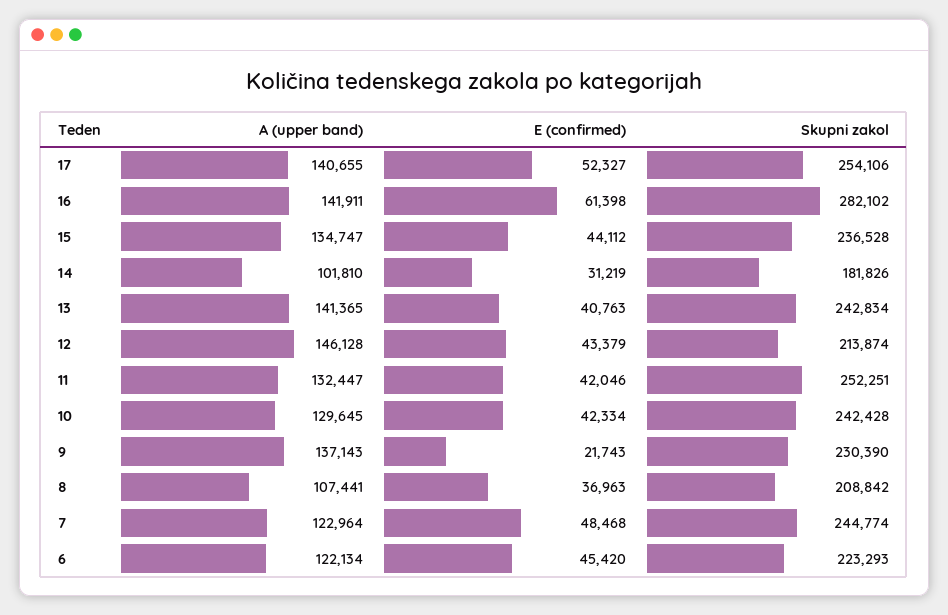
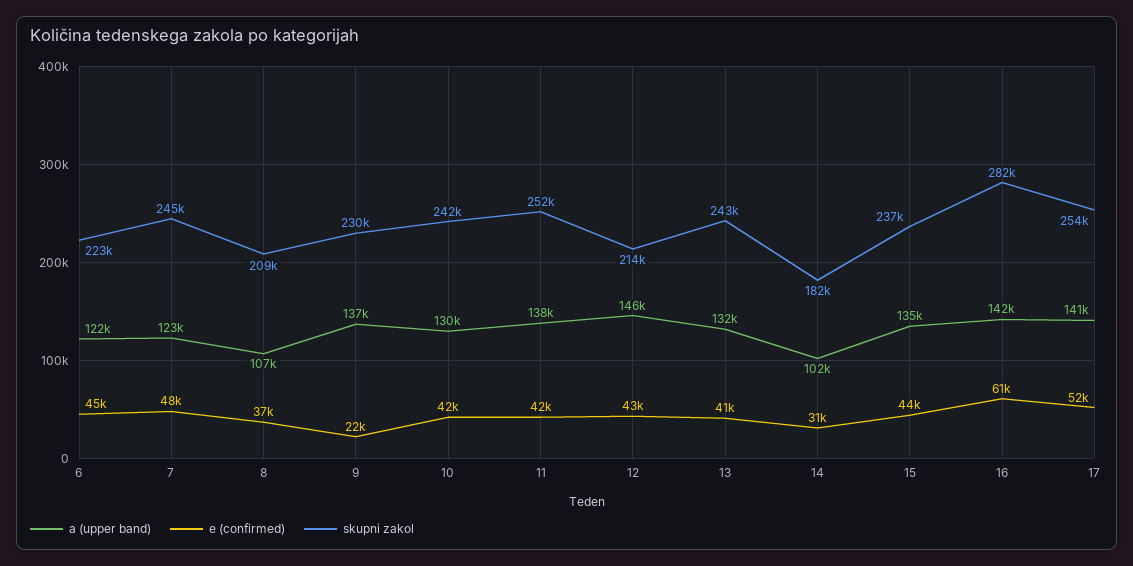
  {
    "A (upper band)": {
      "17": 140655,
      "16": 141911,
      "15": 134747,
      "14": 101810,
-     "13": 141365,
+     "13": 132000,
      "12": 146128,
-     "11": 132447,
+     "11": 138000,
      "10": 129645,
      "9": 137143,
      "8": 107441,
      "7": 122964,
      "6": 122134
    },
    "E (confirmed)": {
      "17": 52327,
      "16": 61398,
      "15": 44112,
      "14": 31219,
      "13": 40763,
      "12": 43379,
      "11": 42046,
      "10": 42334,
      "9": 21743,
      "8": 36963,
      "7": 48468,
      "6": 45420
    },
    "Skupni zakol": {
      "17": 254106,
      "16": 282102,
      "15": 236528,
      "14": 181826,
      "13": 242834,
      "12": 213874,
      "11": 252251,
      "10": 242428,
      "9": 230390,
      "8": 208842,
      "7": 244774,
      "6": 223293
    }
  }

